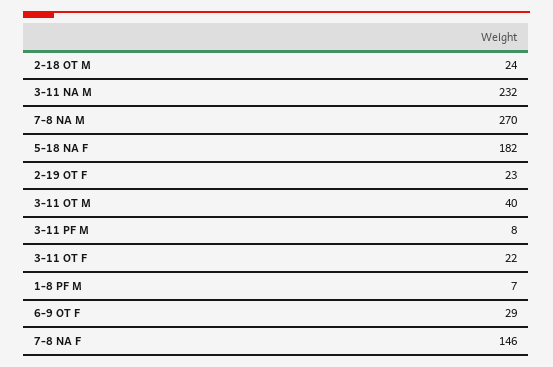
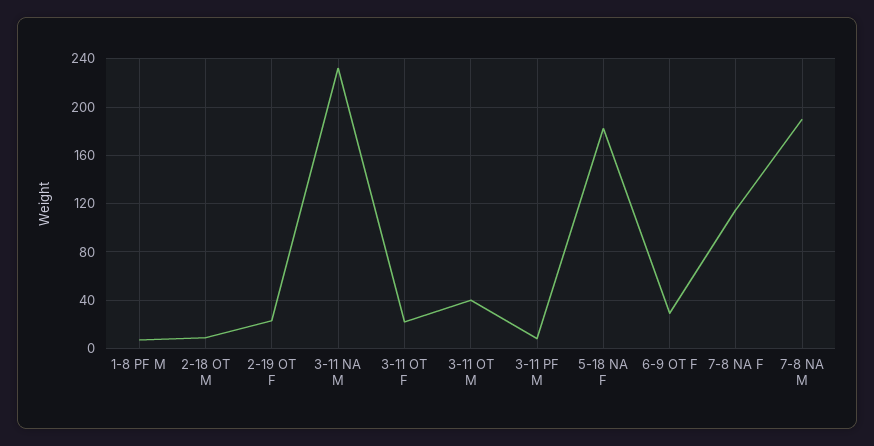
  {
-   "2-18 OT M": 24,
+   "2-18 OT M": 10,
    "3-11 NA M": 232,
-   "7-8 NA M": 270,
+   "7-8 NA M": 190,
    "5-18 NA F": 182,
    "2-19 OT F": 23,
    "3-11 OT M": 40,
    "3-11 PF M": 8,
    "3-11 OT F": 22,
    "1-8 PF M": 7,
    "6-9 OT F": 29,
-   "7-8 NA F": 146
+   "7-8 NA F": 115
  }

